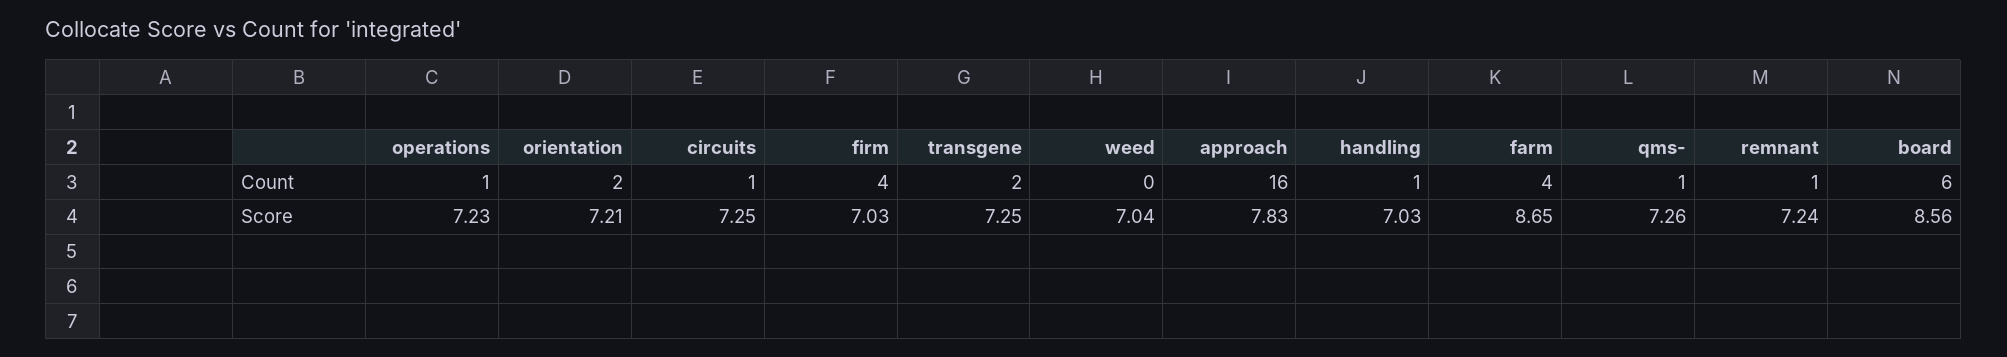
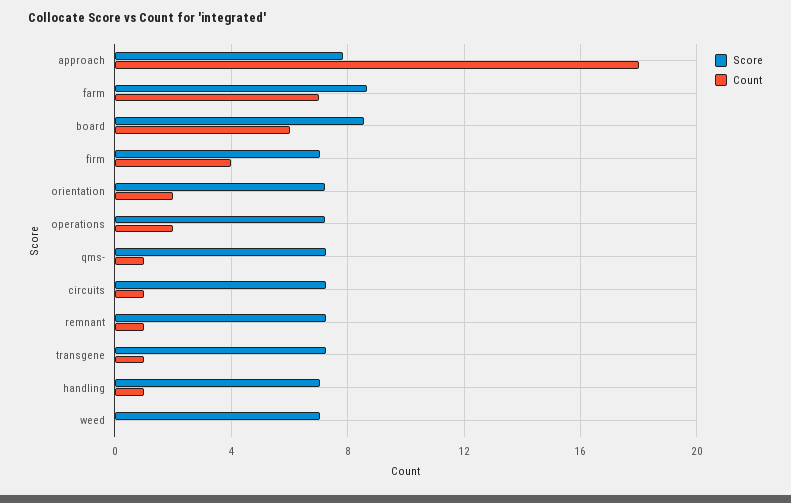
  {
    "Count": {
-     "operations": 1,
+     "operations": 2,
      "orientation": 2,
      "circuits": 1,
      "firm": 4,
-     "transgene": 2,
+     "transgene": 1,
      "weed": 0,
-     "approach": 16,
+     "approach": 18,
      "handling": 1,
-     "farm": 4,
+     "farm": 7,
      "qms-": 1,
      "remnant": 1,
      "board": 6
    },
    "Score": {
      "operations": 7.23,
      "orientation": 7.21,
      "circuits": 7.25,
      "firm": 7.03,
      "transgene": 7.25,
      "weed": 7.04,
      "approach": 7.83,
      "handling": 7.03,
      "farm": 8.65,
      "qms-": 7.26,
      "remnant": 7.24,
      "board": 8.56
    }
  }

